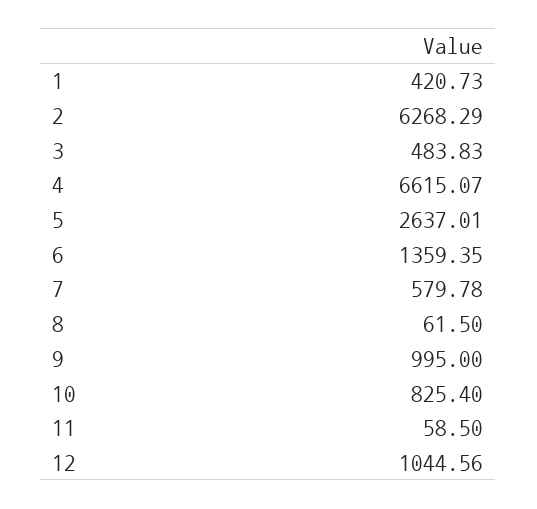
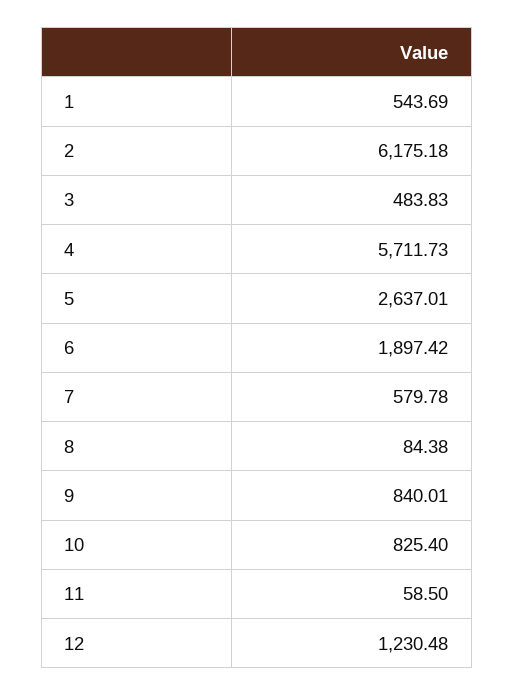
  {
-   "1": 420.73,
+   "1": 543.69,
-   "2": 6268.29,
+   "2": 6175.18,
    "3": 483.83,
-   "4": 6615.07,
+   "4": 5711.73,
    "5": 2637.01,
-   "6": 1359.35,
+   "6": 1897.42,
    "7": 579.78,
-   "8": 61.5,
+   "8": 84.38,
-   "9": 995,
+   "9": 840.01,
    "10": 825.4,
    "11": 58.5,
-   "12": 1044.56
+   "12": 1230.48
  }

